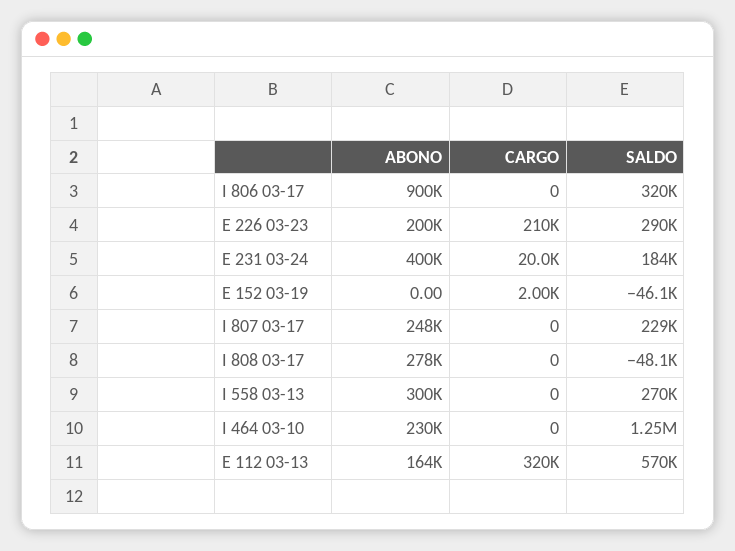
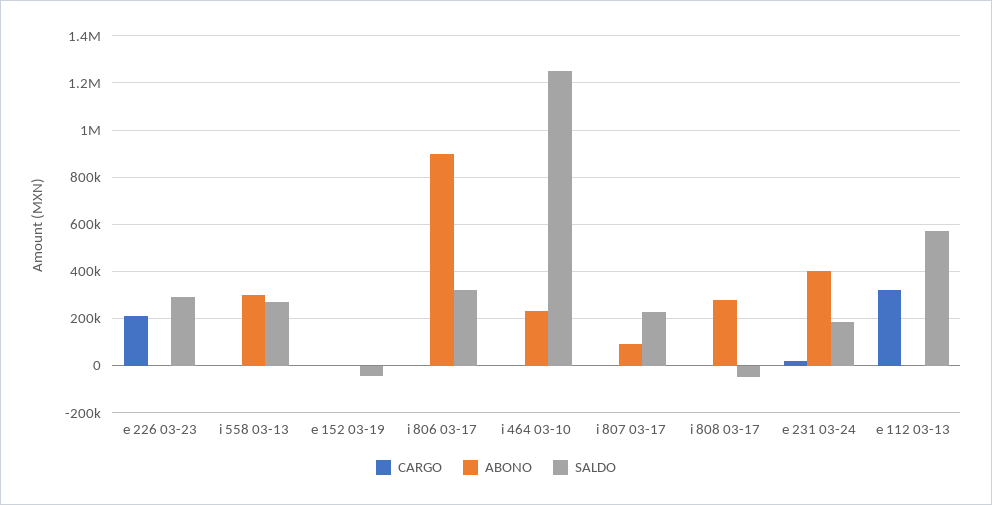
  {
    "ABONO": {
      "I 806 03-17": 900000,
-     "E 226 03-23": 200000,
+     "E 226 03-23": 0,
      "E 231 03-24": 400000,
      "E 152 03-19": 0,
-     "I 807 03-17": 248000,
+     "I 807 03-17": 100000,
      "I 808 03-17": 278000,
      "I 558 03-13": 300000,
      "I 464 03-10": 230000,
-     "E 112 03-13": 164000
+     "E 112 03-13": 0
    },
    "CARGO": {
      "I 806 03-17": 0,
      "E 226 03-23": 210000,
      "E 231 03-24": 20000,
      "E 152 03-19": 2000,
      "I 807 03-17": 0,
      "I 808 03-17": 0,
      "I 558 03-13": 0,
      "I 464 03-10": 0,
      "E 112 03-13": 320000
    },
    "SALDO": {
      "I 806 03-17": 320000,
      "E 226 03-23": 290000,
      "E 231 03-24": 184000,
      "E 152 03-19": -46100,
      "I 807 03-17": 229000,
      "I 808 03-17": -48100,
      "I 558 03-13": 270000,
      "I 464 03-10": 1250000,
      "E 112 03-13": 570000
    }
  }

